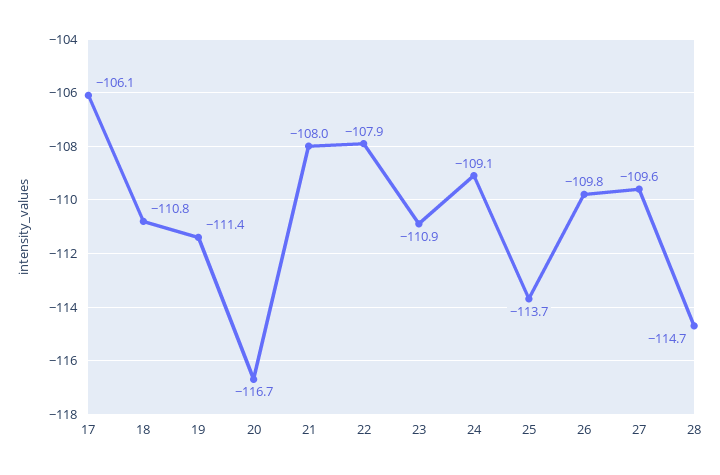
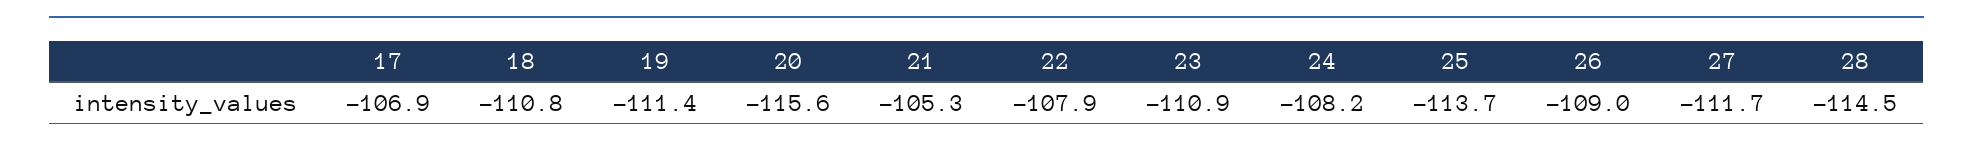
  {
-   "17": -106.1,
+   "17": -106.9,
    "18": -110.8,
    "19": -111.4,
-   "20": -116.7,
+   "20": -115.6,
-   "21": -108,
+   "21": -105.3,
    "22": -107.9,
    "23": -110.9,
-   "24": -109.1,
+   "24": -108.2,
    "25": -113.7,
-   "26": -109.8,
+   "26": -109,
-   "27": -109.6,
+   "27": -111.7,
-   "28": -114.7
+   "28": -114.5
  }

